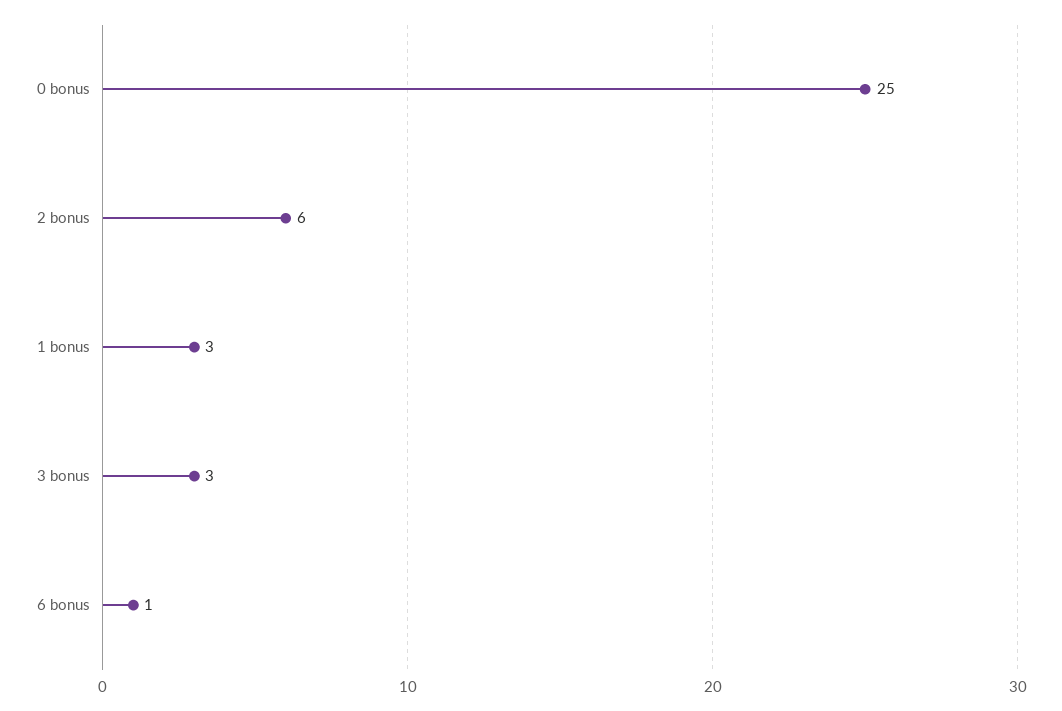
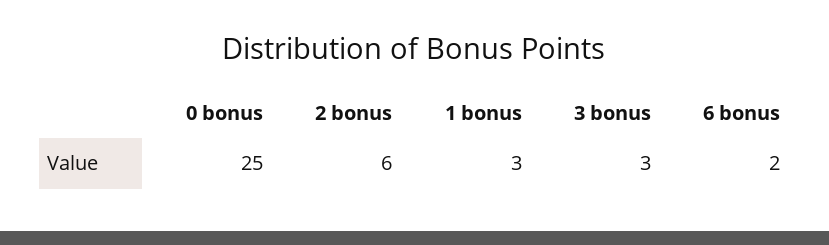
  {
    "0 bonus": 25,
    "2 bonus": 6,
    "1 bonus": 3,
    "3 bonus": 3,
-   "6 bonus": 1
+   "6 bonus": 2
  }

